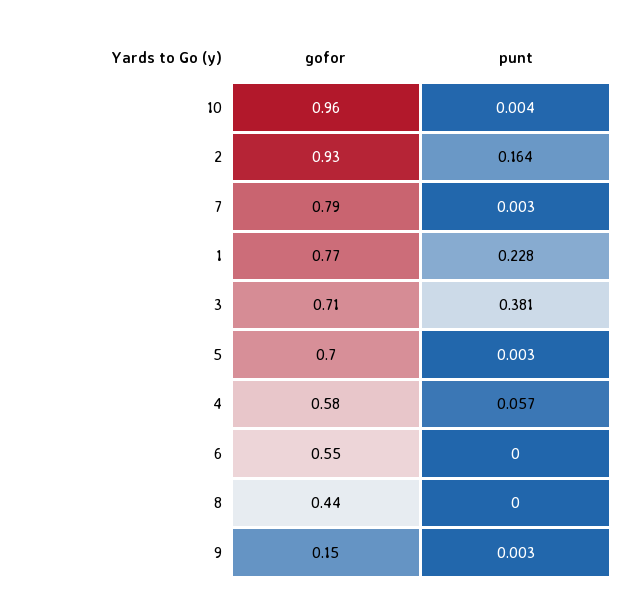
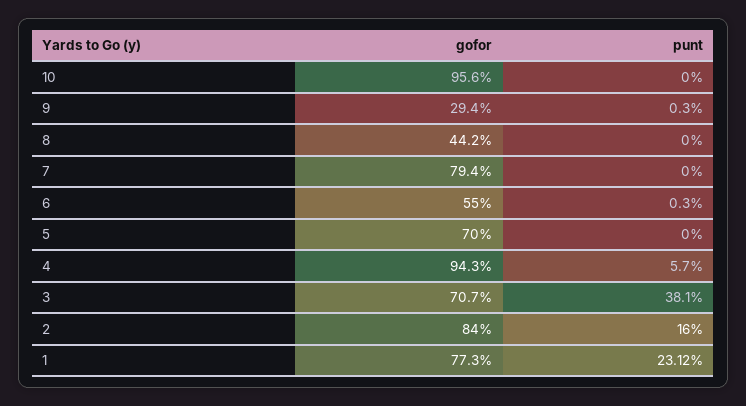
  {
    "gofor": {
      "10": 0.956,
-     "2": 0.93,
+     "2": 0.84,
      "7": 0.794,
      "1": 0.773,
      "3": 0.707,
      "5": 0.7,
-     "4": 0.58,
+     "4": 0.943,
      "6": 0.55,
      "8": 0.442,
-     "9": 0.15
+     "9": 0.294
    },
    "punt": {
-     "10": 0.004,
+     "10": 0,
-     "2": 0.164,
+     "2": 0.16,
-     "7": 0.003,
+     "7": 0,
-     "1": 0.228,
+     "1": 0.2312,
      "3": 0.381,
-     "5": 0.003,
+     "5": 0,
      "4": 0.057,
-     "6": 0,
+     "6": 0.003,
      "8": 0,
      "9": 0.003
    }
  }

